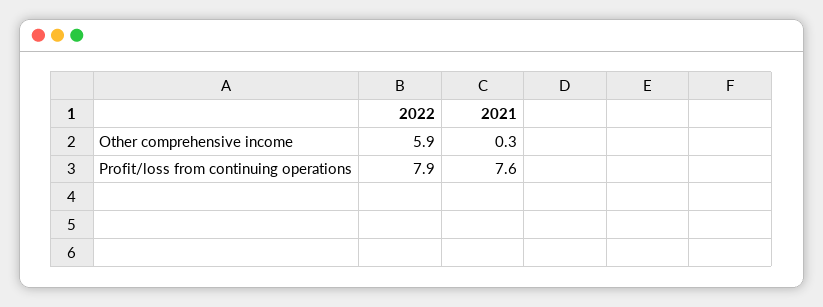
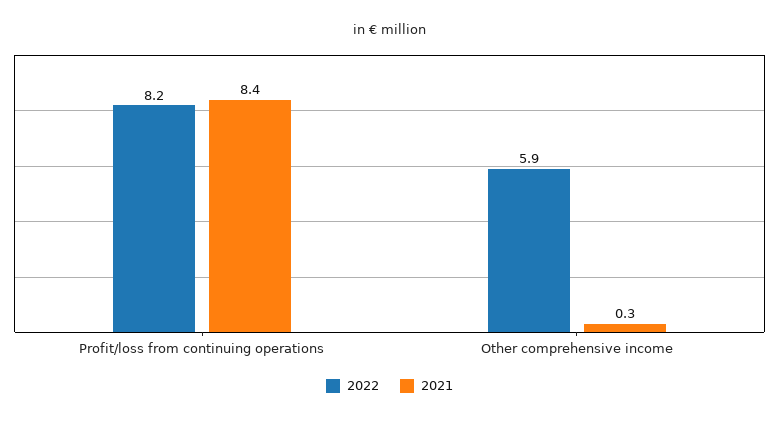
  {
    "2022": {
      "Other comprehensive income": 5.9,
-     "Profit/loss from continuing operations": 7.9
+     "Profit/loss from continuing operations": 8.2
    },
    "2021": {
      "Other comprehensive income": 0.3,
-     "Profit/loss from continuing operations": 7.6
+     "Profit/loss from continuing operations": 8.4
    }
  }

